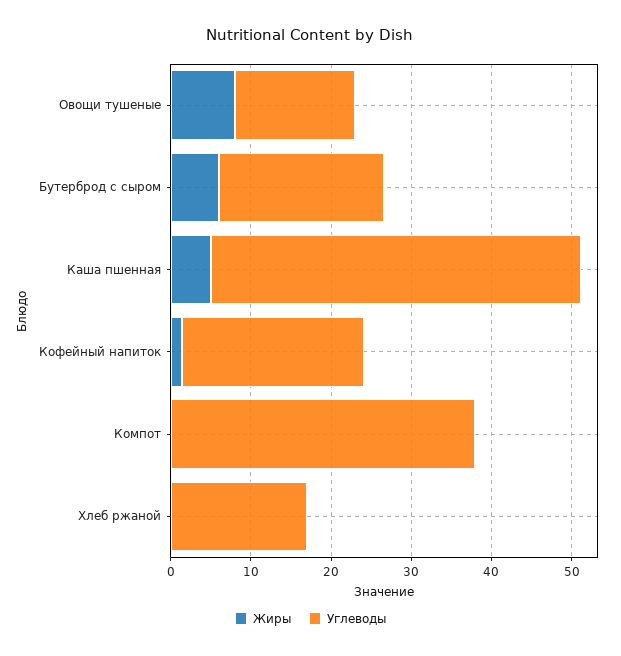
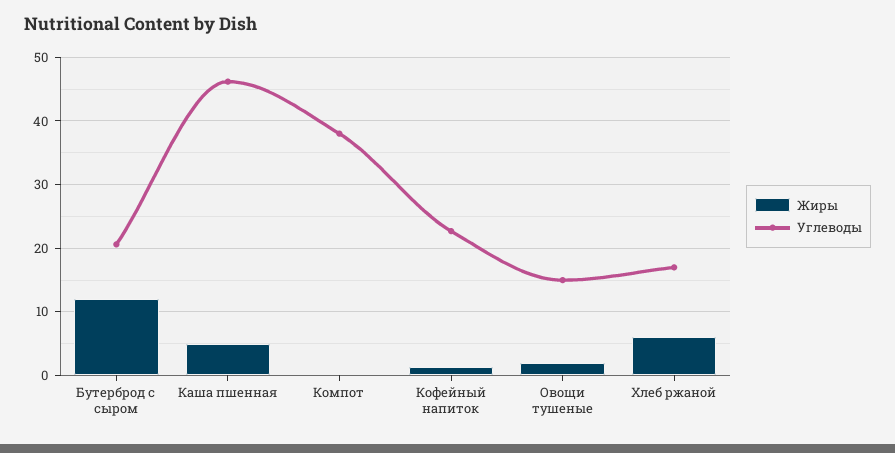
  {
    "Жиры": {
-     "Овощи тушеные": 8,
+     "Овощи тушеные": 2,
-     "Бутерброд с сыром": 6,
+     "Бутерброд с сыром": 12,
      "Каша пшенная": 5,
      "Кофейный напиток": 1,
      "Компот": 0,
-     "Хлеб ржаной": 0
+     "Хлеб ржаной": 6
    },
    "Углеводы": {
      "Овощи тушеные": 15,
      "Бутерброд с сыром": 21,
      "Каша пшенная": 46,
      "Кофейный напиток": 23,
      "Компот": 38,
      "Хлеб ржаной": 17
    }
  }

